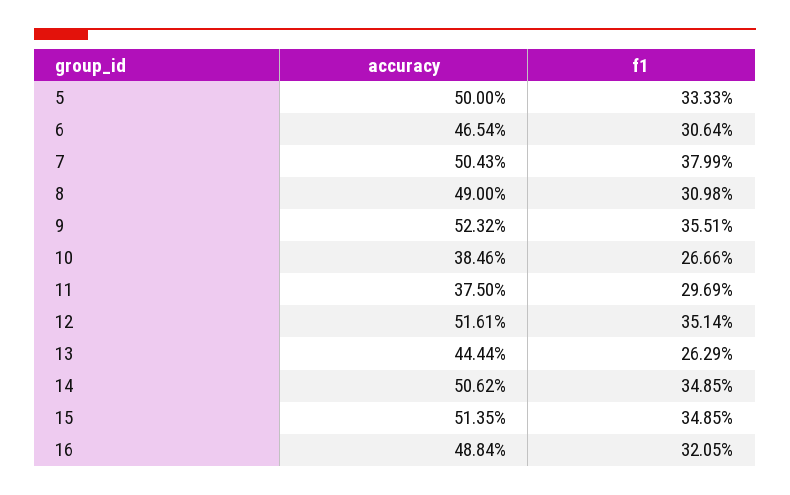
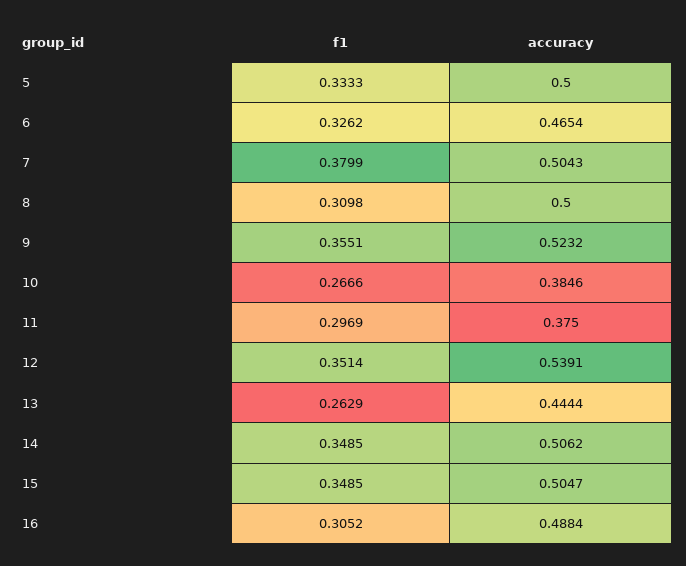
  {
    "accuracy": {
      "5": 0.5,
      "6": 0.4654,
      "7": 0.5043,
-     "8": 0.49,
+     "8": 0.5,
      "9": 0.5232,
      "10": 0.3846,
      "11": 0.375,
-     "12": 0.5161,
+     "12": 0.5391,
      "13": 0.4444,
      "14": 0.5062,
-     "15": 0.5135,
+     "15": 0.5047,
      "16": 0.4884
    },
    "f1": {
      "5": 0.3333,
-     "6": 0.3064,
+     "6": 0.3262,
      "7": 0.3799,
      "8": 0.3098,
      "9": 0.3551,
      "10": 0.2666,
      "11": 0.2969,
      "12": 0.3514,
      "13": 0.2629,
      "14": 0.3485,
      "15": 0.3485,
-     "16": 0.3205
+     "16": 0.3052
    }
  }

